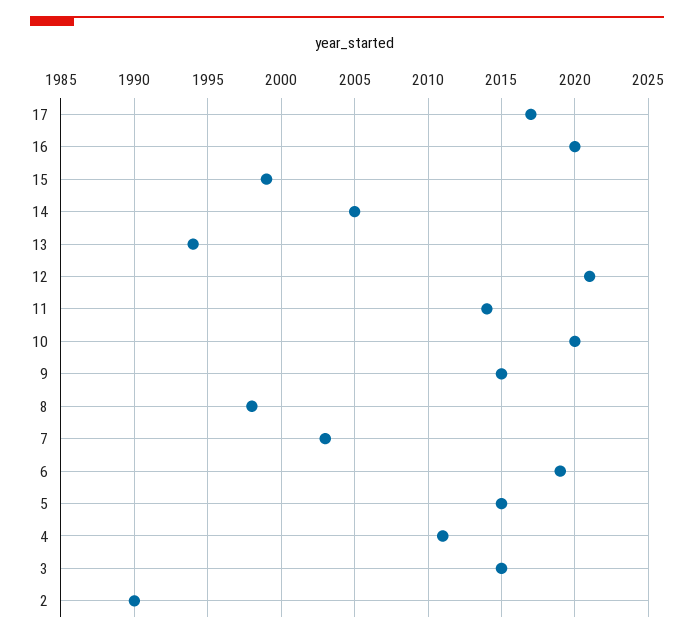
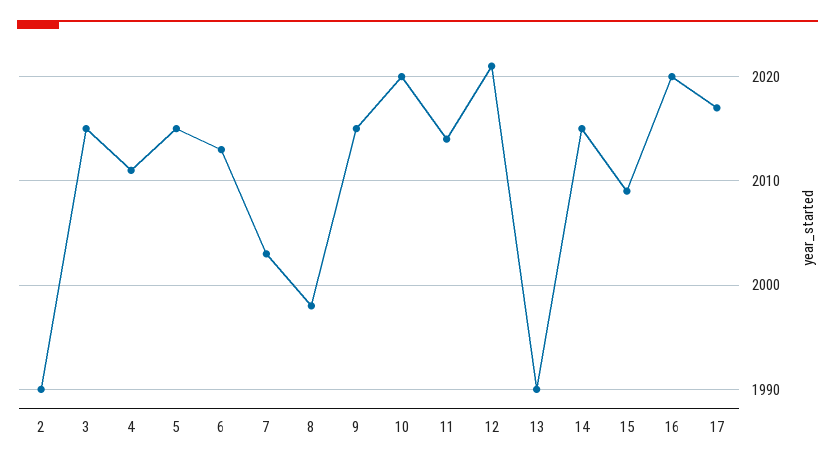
  {
    "17": 2017,
    "16": 2020,
-   "15": 1999,
+   "15": 2009,
-   "14": 2005,
+   "14": 2015,
-   "13": 1994,
+   "13": 1990,
    "12": 2021,
    "11": 2014,
    "10": 2020,
    "9": 2015,
    "8": 1998,
    "7": 2003,
-   "6": 2019,
+   "6": 2013,
    "5": 2015,
    "4": 2011,
    "3": 2015,
    "2": 1990
  }

